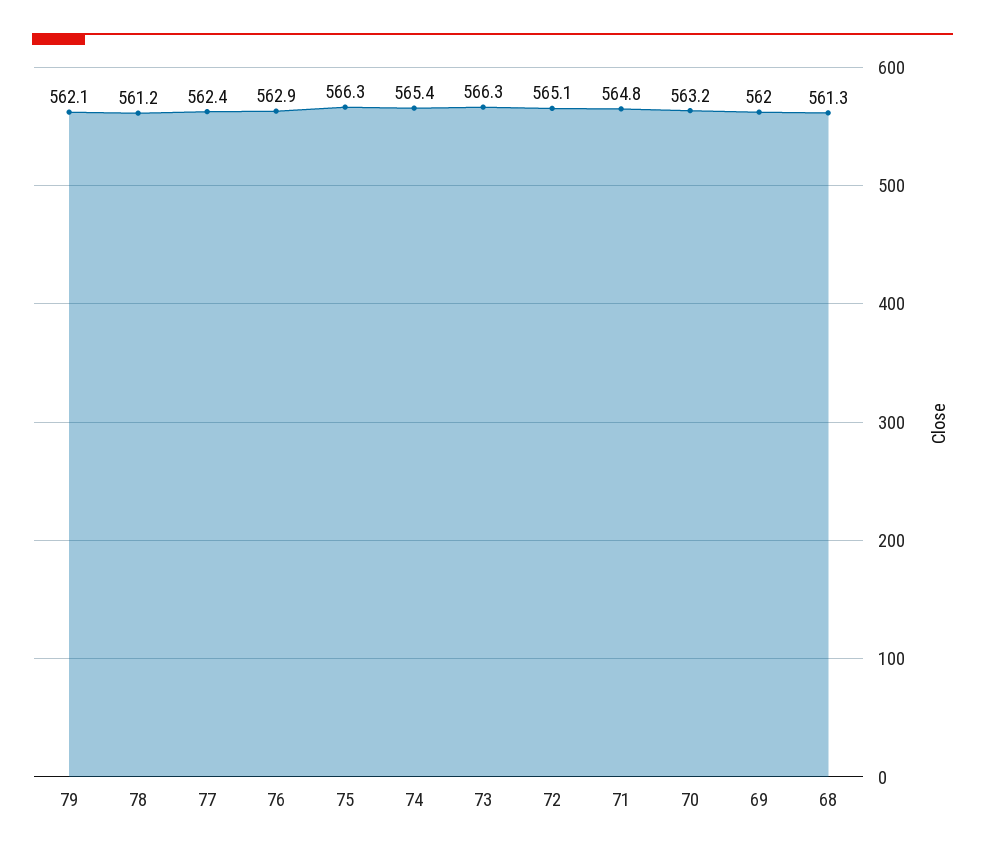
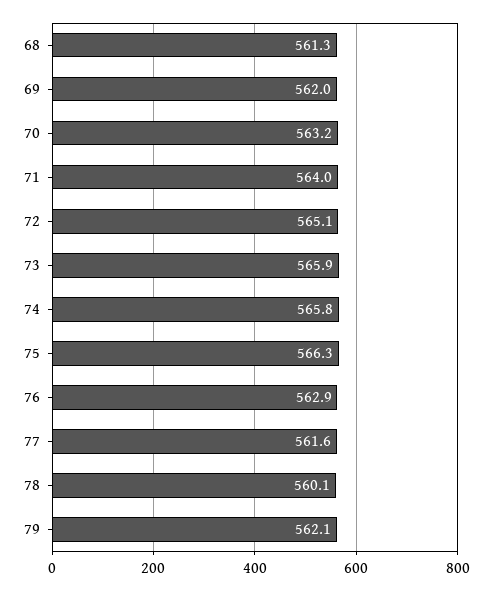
  {
    "79": 562.1,
-   "78": 561.2,
+   "78": 560.1,
-   "77": 562.4,
+   "77": 561.6,
    "76": 562.9,
    "75": 566.3,
-   "74": 565.4,
+   "74": 565.8,
-   "73": 566.3,
+   "73": 565.9,
    "72": 565.1,
-   "71": 564.8,
+   "71": 564,
    "70": 563.2,
    "69": 562,
    "68": 561.3
  }

